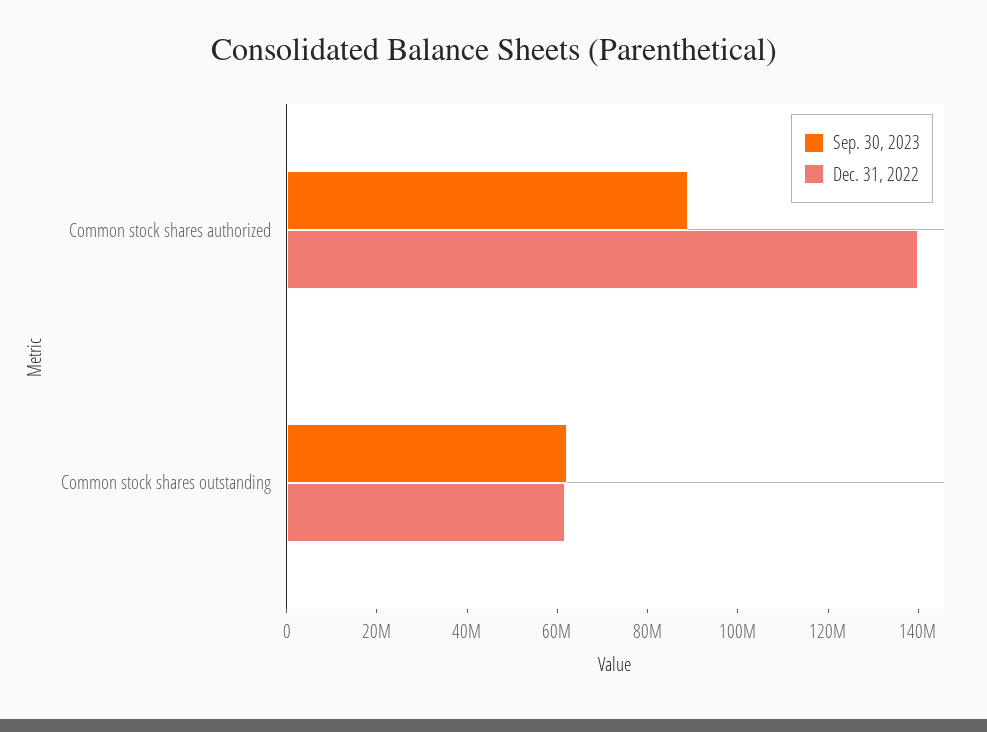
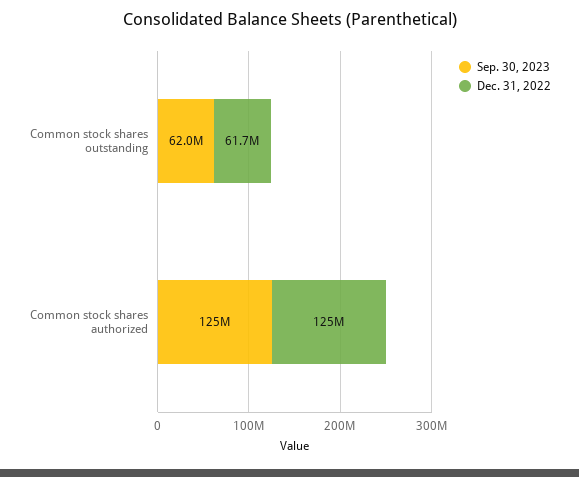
  {
    "Sep. 30, 2023": {
-     "Common stock shares authorized": 90000000,
+     "Common stock shares authorized": 125000000,
      "Common stock shares outstanding": 62000000
    },
    "Dec. 31, 2022": {
-     "Common stock shares authorized": 140000000,
+     "Common stock shares authorized": 125000000,
      "Common stock shares outstanding": 61700000
    }
  }

